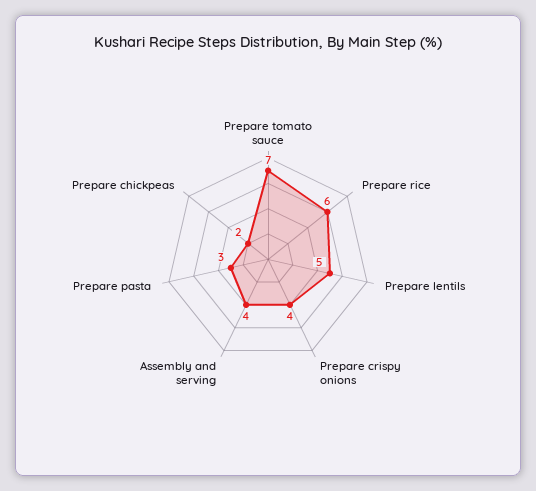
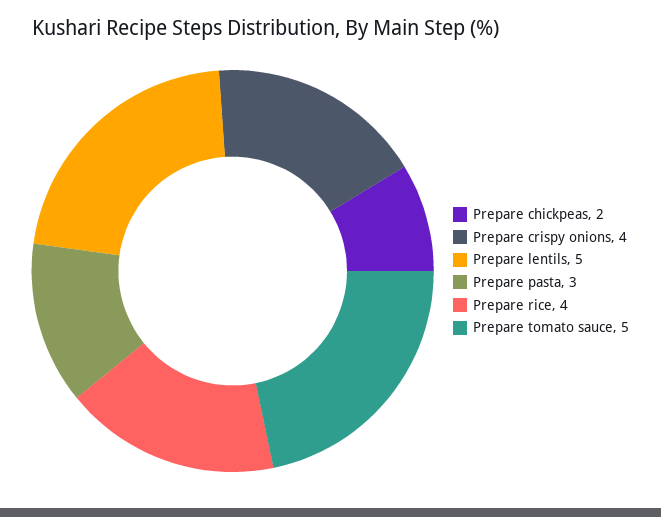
  {
-   "Prepare tomato sauce": 7,
+   "Prepare tomato sauce": 5,
-   "Prepare rice": 6,
+   "Prepare rice": 4,
    "Prepare lentils": 5,
    "Prepare crispy onions": 4,
-   "Assembly and serving": 4,
    "Prepare pasta": 3,
    "Prepare chickpeas": 2
  }

